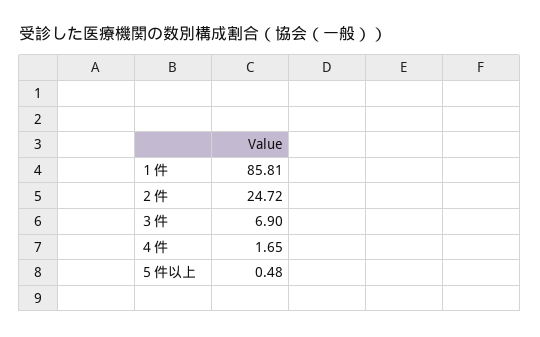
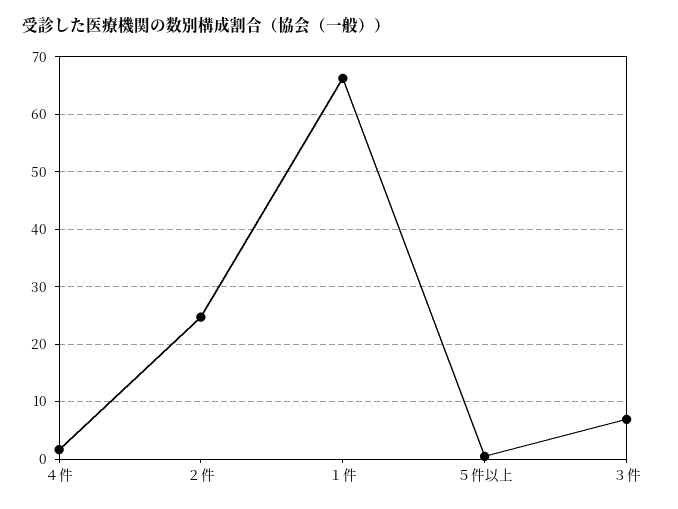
  {
-   "１件": 85.81,
+   "１件": 66,
    "２件": 24.72,
    "３件": 6.9,
    "４件": 1.65,
    "５件以上": 0.48
  }

